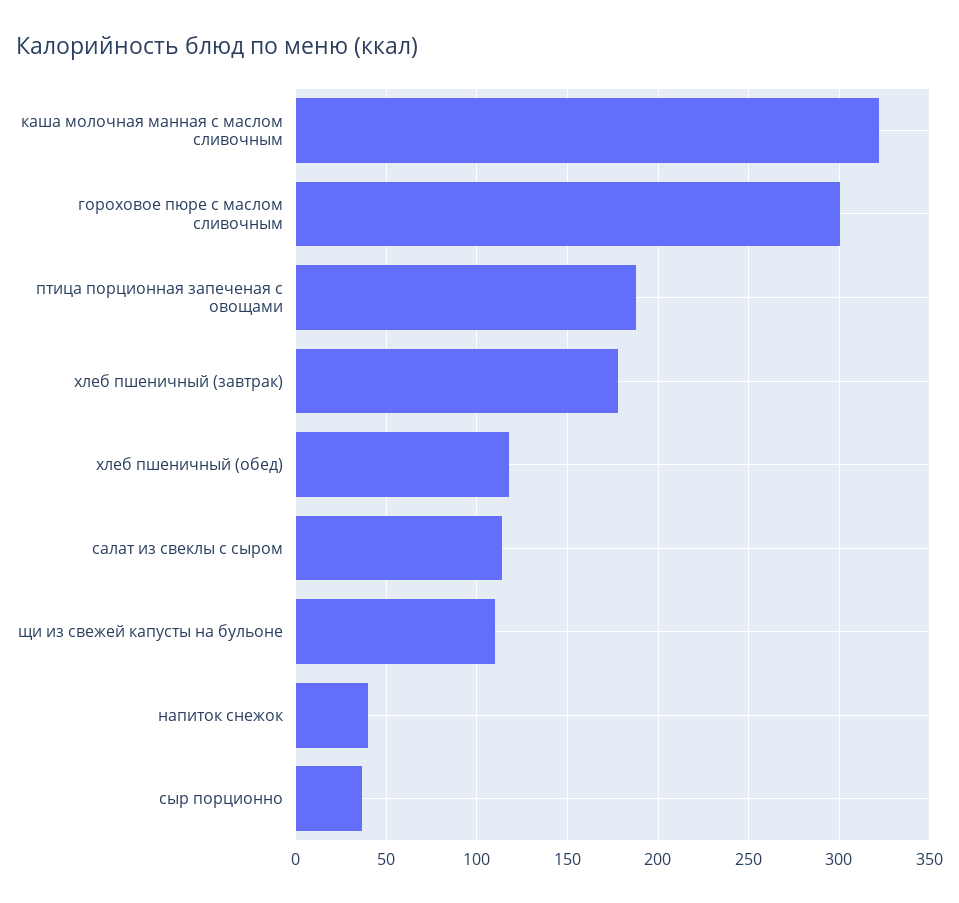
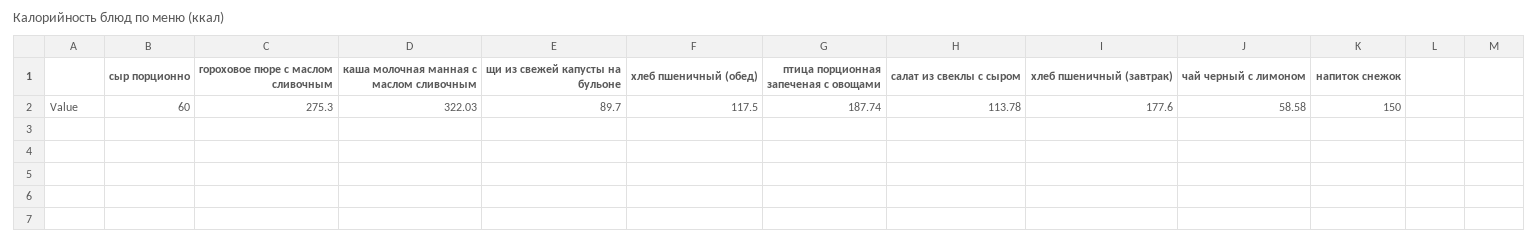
  {
    "каша молочная манная с маслом сливочным": 322.03,
-   "гороховое пюре с маслом сливочным": 300,
+   "гороховое пюре с маслом сливочным": 275.3,
    "птица порционная запеченая с овощами": 187.74,
    "хлеб пшеничный (завтрак)": 177.6,
    "хлеб пшеничный (обед)": 117.5,
    "салат из свеклы с сыром": 113.78,
-   "щи из свежей капусты на бульоне": 110,
+   "щи из свежей капусты на бульоне": 89.7,
-   "напиток снежок": 40,
+   "напиток снежок": 150,
-   "сыр порционно": 35
+   "сыр порционно": 60,
+   "чай черный с лимоном": 58.58
  }

